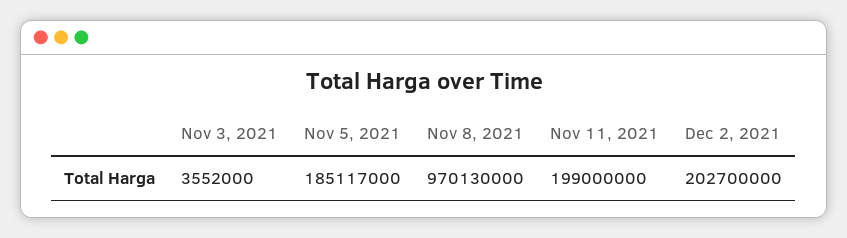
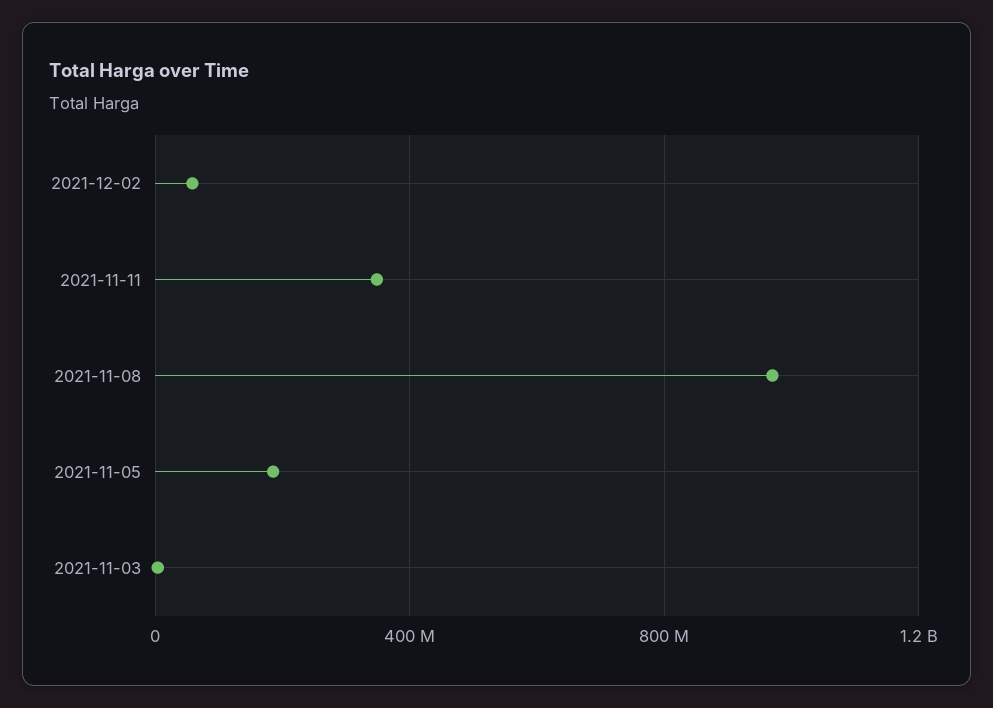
  {
    "Nov 3, 2021": 3552000,
    "Nov 5, 2021": 185117000,
    "Nov 8, 2021": 970130000,
-   "Nov 11, 2021": 199000000,
+   "Nov 11, 2021": 350000000,
-   "Dec 2, 2021": 202700000
+   "Dec 2, 2021": 50000000
  }

